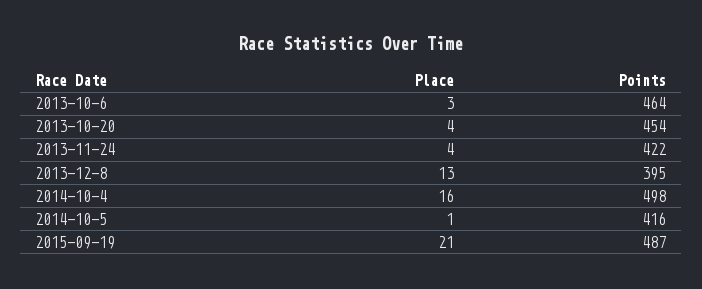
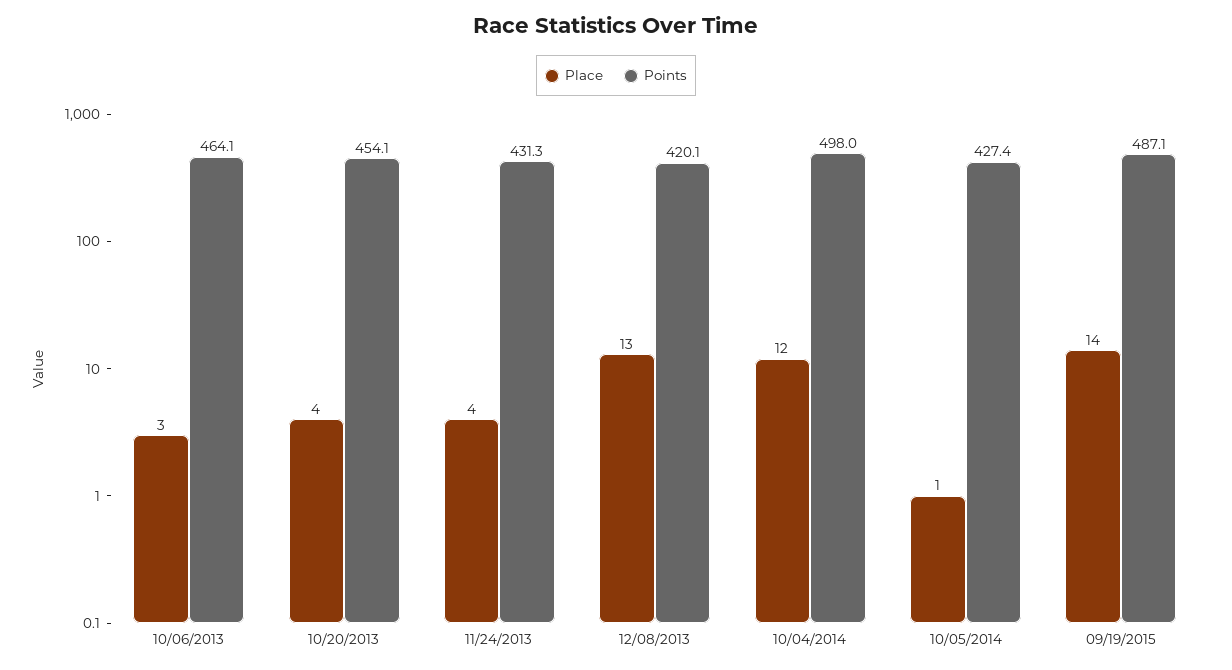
  {
    "Place": {
      "2013-10-6": 3,
      "2013-10-20": 4,
      "2013-11-24": 4,
      "2013-12-8": 13,
-     "2014-10-4": 16,
+     "2014-10-4": 12,
      "2014-10-5": 1,
-     "2015-09-19": 21
+     "2015-09-19": 14
    },
    "Points": {
      "2013-10-6": 464.1,
      "2013-10-20": 454.1,
-     "2013-11-24": 422,
+     "2013-11-24": 431.3,
-     "2013-12-8": 395,
+     "2013-12-8": 420.1,
      "2014-10-4": 498,
-     "2014-10-5": 416,
+     "2014-10-5": 427.4,
      "2015-09-19": 487.1
    }
  }

